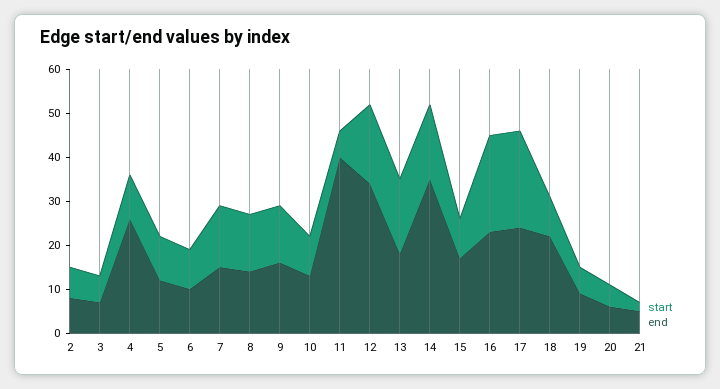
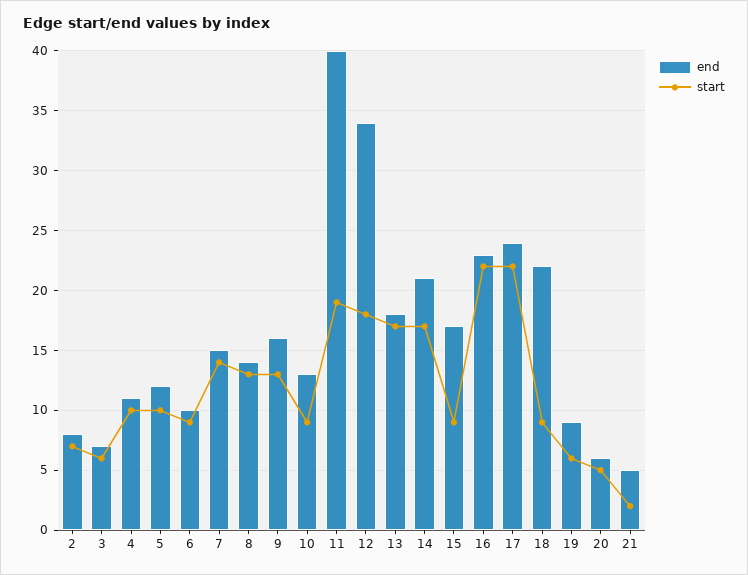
  {
    "start": {
      "2": 7,
      "3": 6,
      "4": 10,
      "5": 10,
      "6": 9,
      "7": 14,
      "8": 13,
      "9": 13,
      "10": 9,
-     "11": 5,
+     "11": 19,
      "12": 18,
      "13": 17,
      "14": 17,
      "15": 9,
      "16": 22,
      "17": 22,
      "18": 9,
      "19": 6,
      "20": 5,
      "21": 2
    },
    "end": {
      "2": 8,
      "3": 7,
-     "4": 25,
+     "4": 11,
      "5": 12,
      "6": 10,
      "7": 15,
      "8": 14,
      "9": 16,
      "10": 13,
      "11": 40,
      "12": 34,
      "13": 18,
-     "14": 35,
+     "14": 21,
      "15": 17,
      "16": 23,
      "17": 24,
      "18": 22,
      "19": 9,
      "20": 6,
      "21": 5
    }
  }

